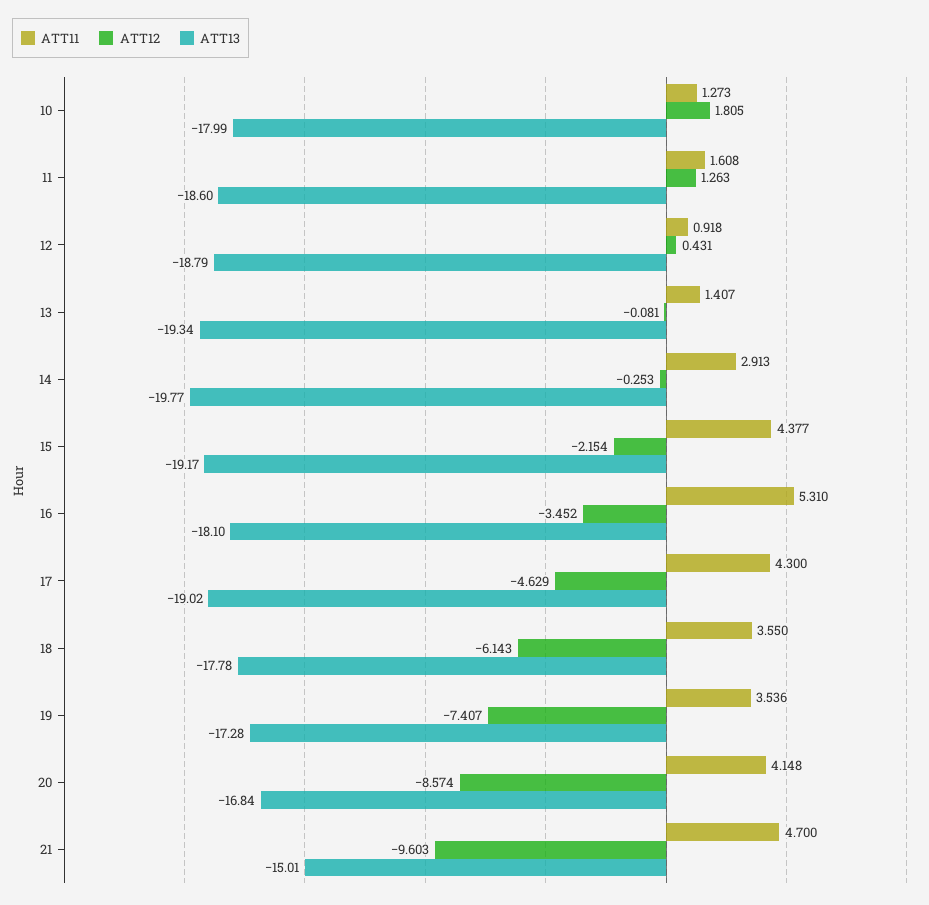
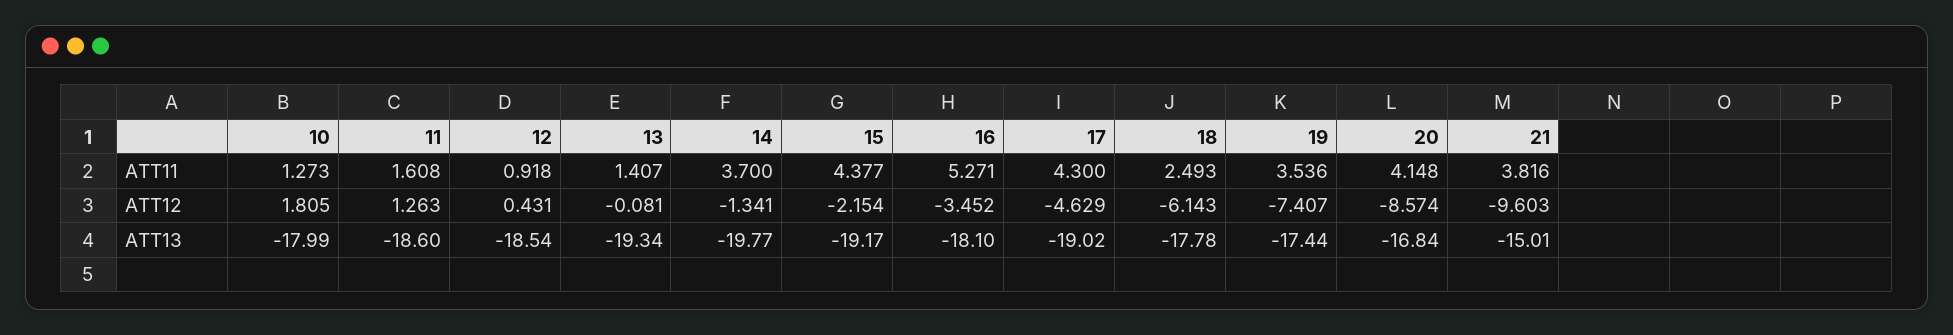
  {
    "ATT11": {
      "10": 1.273,
      "11": 1.608,
      "12": 0.918,
      "13": 1.407,
-     "14": 2.913,
+     "14": 3.7,
      "15": 4.377,
-     "16": 5.31,
+     "16": 5.271,
      "17": 4.3,
-     "18": 3.55,
+     "18": 2.493,
      "19": 3.536,
      "20": 4.148,
-     "21": 4.7
+     "21": 3.816
    },
    "ATT12": {
      "10": 1.805,
      "11": 1.263,
      "12": 0.431,
      "13": -0.081,
-     "14": -0.253,
+     "14": -1.341,
      "15": -2.154,
      "16": -3.452,
      "17": -4.629,
      "18": -6.143,
      "19": -7.407,
      "20": -8.574,
      "21": -9.603
    },
    "ATT13": {
      "10": -17.99,
      "11": -18.6,
-     "12": -18.79,
+     "12": -18.54,
      "13": -19.34,
      "14": -19.77,
      "15": -19.17,
      "16": -18.1,
      "17": -19.02,
      "18": -17.78,
-     "19": -17.28,
+     "19": -17.44,
      "20": -16.84,
      "21": -15.01
    }
  }

